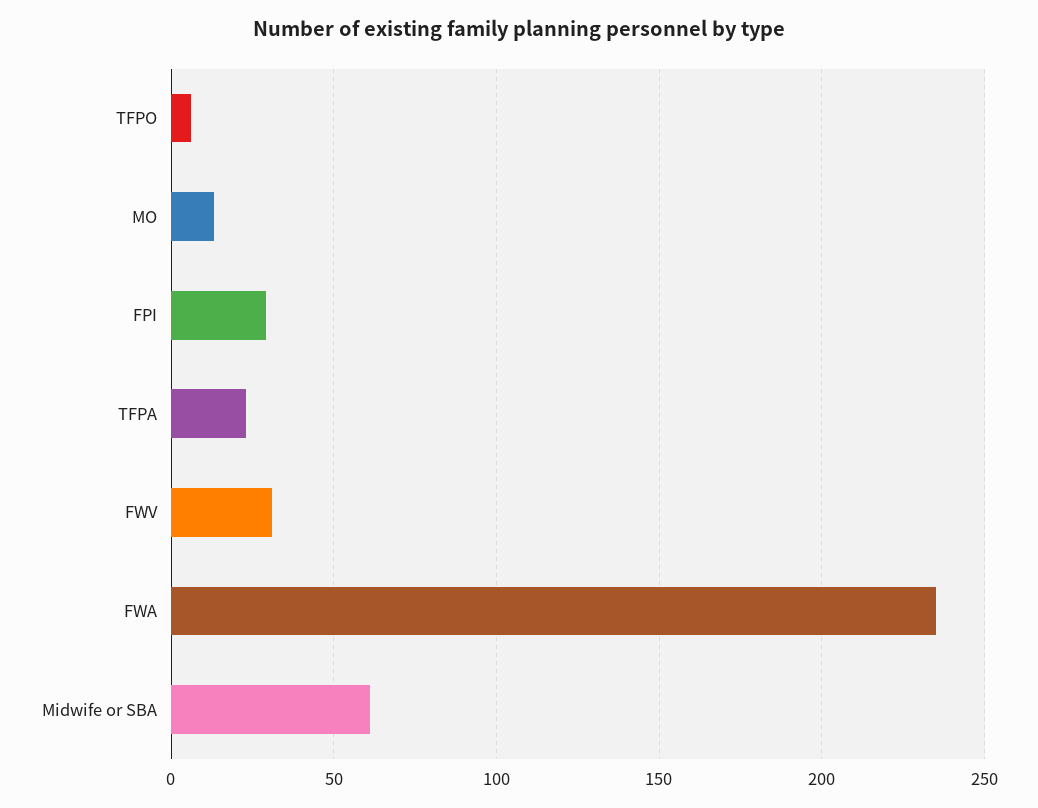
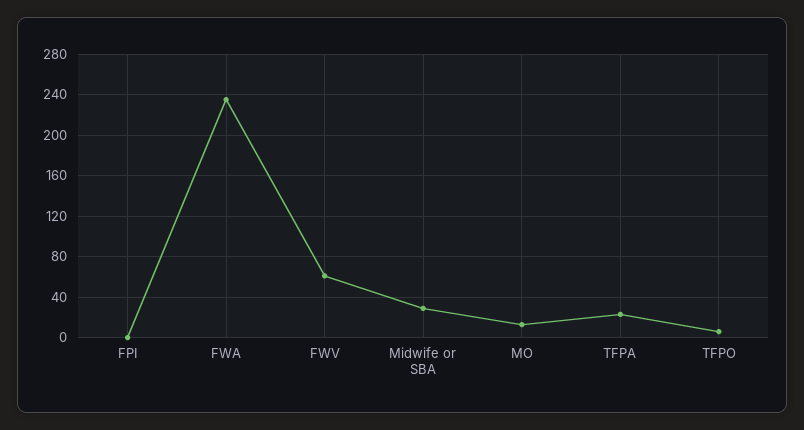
  {
    "TFPO": 5,
    "MO": 15,
-   "FPI": 30,
+   "FPI": 0,
    "TFPA": 25,
-   "FWV": 30,
+   "FWV": 60,
    "FWA": 235,
-   "Midwife or SBA": 60
+   "Midwife or SBA": 30
  }

